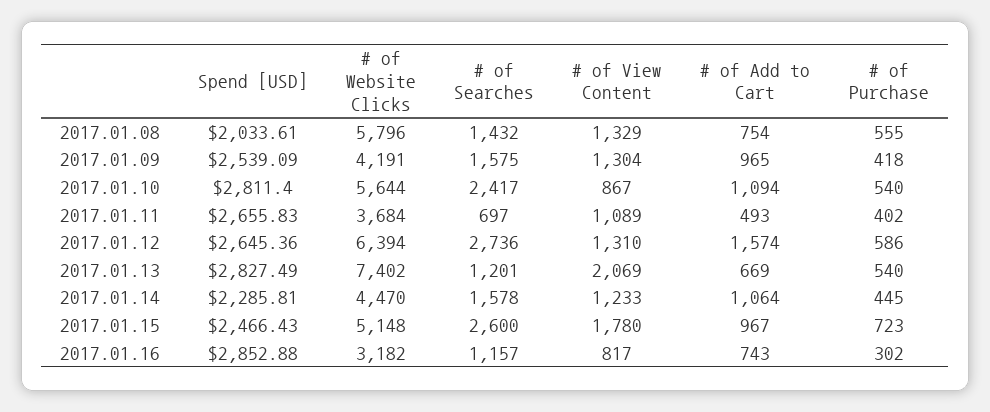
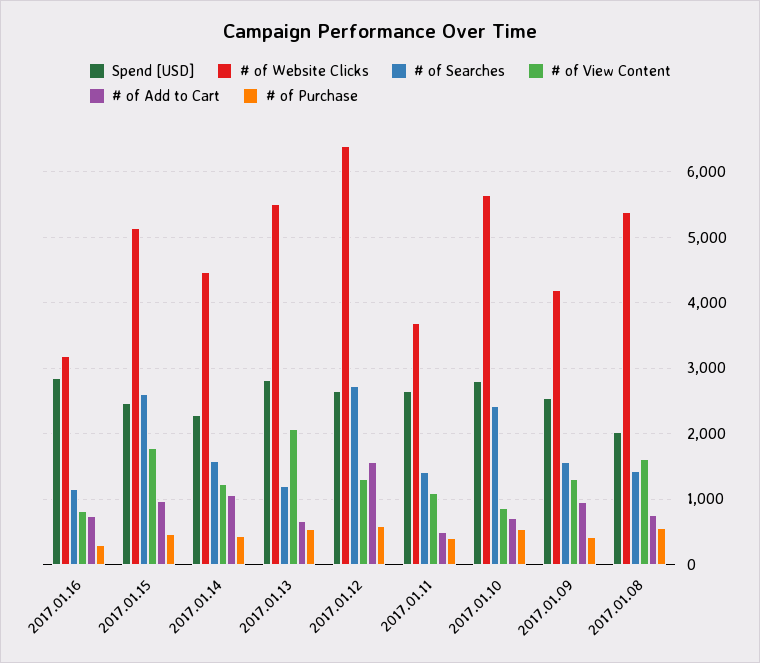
  {
    "Spend [USD]": {
      "2017.01.08": 2033.61,
      "2017.01.09": 2539.09,
      "2017.01.10": 2811.4,
      "2017.01.11": 2655.83,
      "2017.01.12": 2645.36,
      "2017.01.13": 2827.49,
      "2017.01.14": 2285.81,
      "2017.01.15": 2466.43,
      "2017.01.16": 2852.88
    },
    "# of Website Clicks": {
-     "2017.01.08": 5796,
+     "2017.01.08": 5400,
      "2017.01.09": 4191,
      "2017.01.10": 5644,
      "2017.01.11": 3684,
      "2017.01.12": 6394,
-     "2017.01.13": 7402,
+     "2017.01.13": 5500,
      "2017.01.14": 4470,
      "2017.01.15": 5148,
      "2017.01.16": 3182
    },
    "# of Searches": {
      "2017.01.08": 1432,
      "2017.01.09": 1575,
      "2017.01.10": 2417,
-     "2017.01.11": 697,
+     "2017.01.11": 1400,
      "2017.01.12": 2736,
      "2017.01.13": 1201,
      "2017.01.14": 1578,
      "2017.01.15": 2600,
      "2017.01.16": 1157
    },
    "# of View Content": {
-     "2017.01.08": 1329,
+     "2017.01.08": 1600,
      "2017.01.09": 1304,
      "2017.01.10": 867,
      "2017.01.11": 1089,
      "2017.01.12": 1310,
      "2017.01.13": 2069,
      "2017.01.14": 1233,
      "2017.01.15": 1780,
      "2017.01.16": 817
    },
    "# of Add to Cart": {
      "2017.01.08": 754,
      "2017.01.09": 965,
-     "2017.01.10": 1094,
+     "2017.01.10": 700,
      "2017.01.11": 493,
      "2017.01.12": 1574,
      "2017.01.13": 669,
      "2017.01.14": 1064,
      "2017.01.15": 967,
      "2017.01.16": 743
    },
    "# of Purchase": {
      "2017.01.08": 555,
      "2017.01.09": 418,
      "2017.01.10": 540,
      "2017.01.11": 402,
      "2017.01.12": 586,
      "2017.01.13": 540,
      "2017.01.14": 445,
-     "2017.01.15": 723,
+     "2017.01.15": 500,
      "2017.01.16": 302
    }
  }

